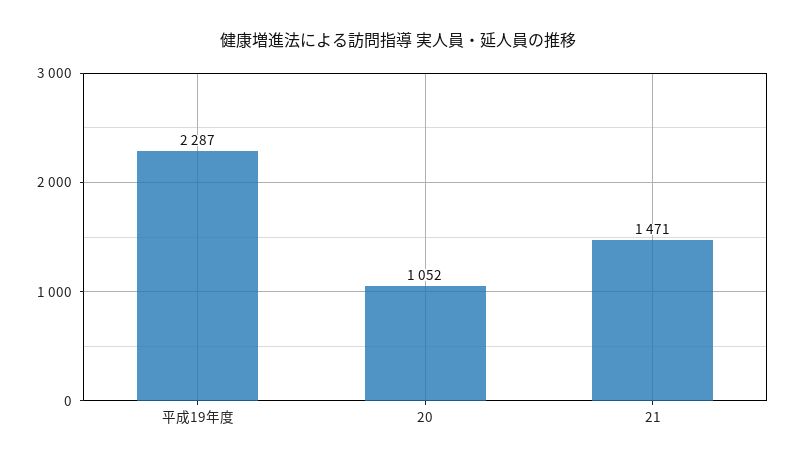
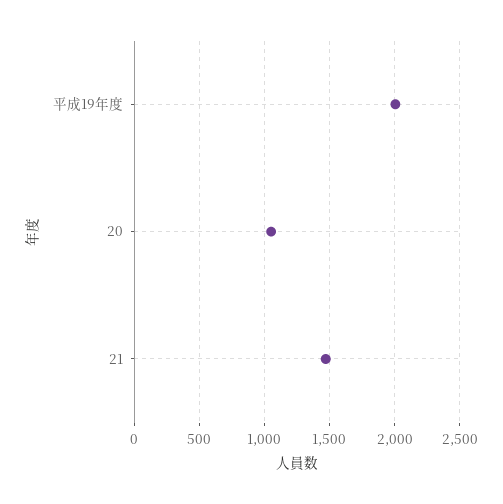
  {
-   "平成19年度": 2287,
+   "平成19年度": 2000,
    "20": 1052,
    "21": 1471
  }

